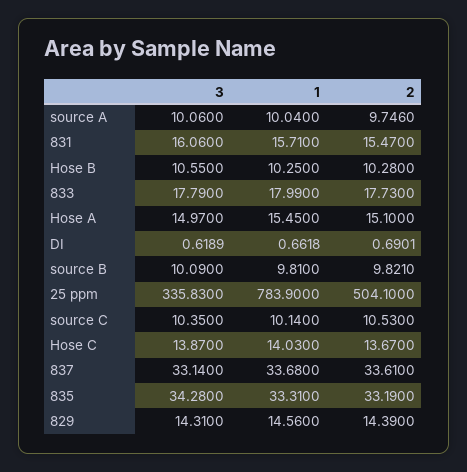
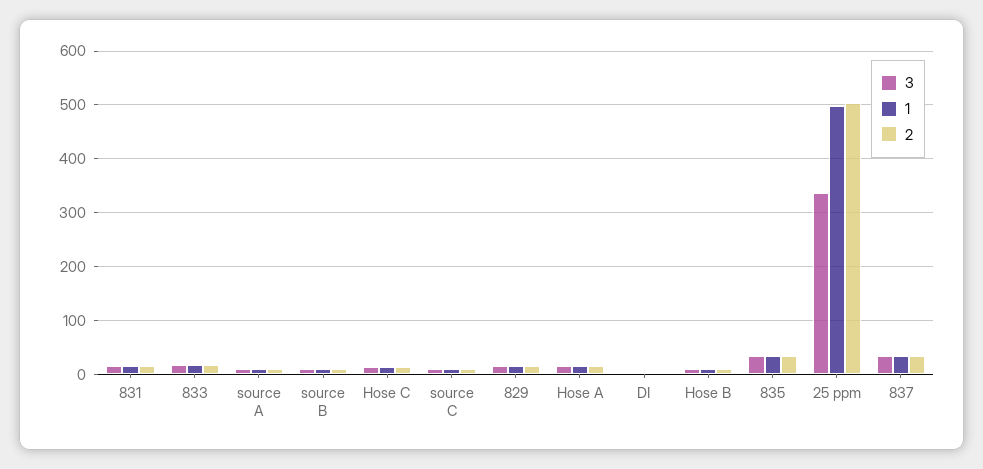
  {
    "3": {
      "source A": 10.06,
      "831": 16.06,
      "Hose B": 10.55,
      "833": 17.79,
      "Hose A": 14.97,
      "DI": 0.6189,
      "source B": 10.09,
      "25 ppm": 335.83,
      "source C": 10.35,
      "Hose C": 13.87,
      "837": 33.14,
      "835": 34.28,
      "829": 14.31
    },
    "1": {
      "source A": 10.04,
      "831": 15.71,
      "Hose B": 10.25,
      "833": 17.99,
      "Hose A": 15.45,
      "DI": 0.6618,
      "source B": 9.81,
-     "25 ppm": 783.9,
+     "25 ppm": 500,
      "source C": 10.14,
      "Hose C": 14.03,
      "837": 33.68,
      "835": 33.31,
      "829": 14.56
    },
    "2": {
      "source A": 9.746,
      "831": 15.47,
      "Hose B": 10.28,
      "833": 17.73,
      "Hose A": 15.1,
      "DI": 0.6901,
      "source B": 9.821,
      "25 ppm": 504.1,
      "source C": 10.53,
      "Hose C": 13.67,
      "837": 33.61,
      "835": 33.19,
      "829": 14.39
    }
  }

